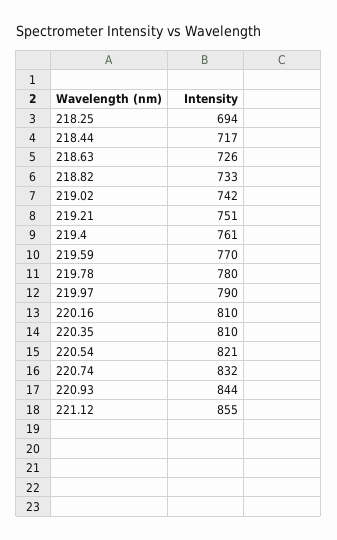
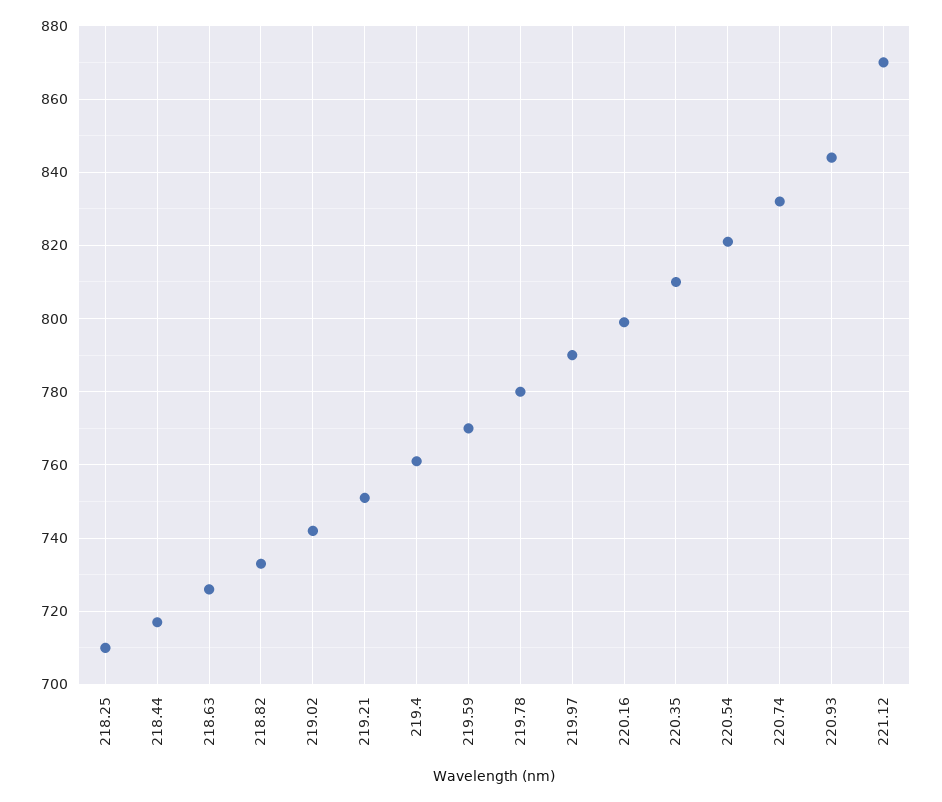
  {
-   "218.25": 694,
+   "218.25": 710,
    "218.44": 717,
    "218.63": 726,
    "218.82": 733,
    "219.02": 742,
    "219.21": 751,
    "219.4": 761,
    "219.59": 770,
    "219.78": 780,
    "219.97": 790,
-   "220.16": 810,
+   "220.16": 800,
    "220.35": 810,
    "220.54": 821,
    "220.74": 832,
    "220.93": 844,
-   "221.12": 855
+   "221.12": 870
  }

